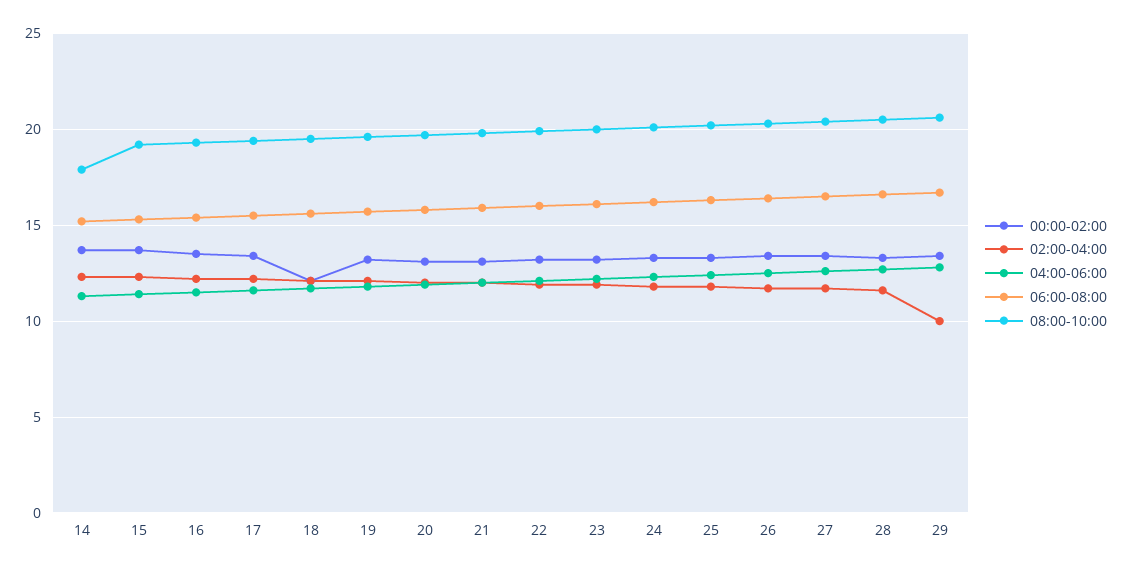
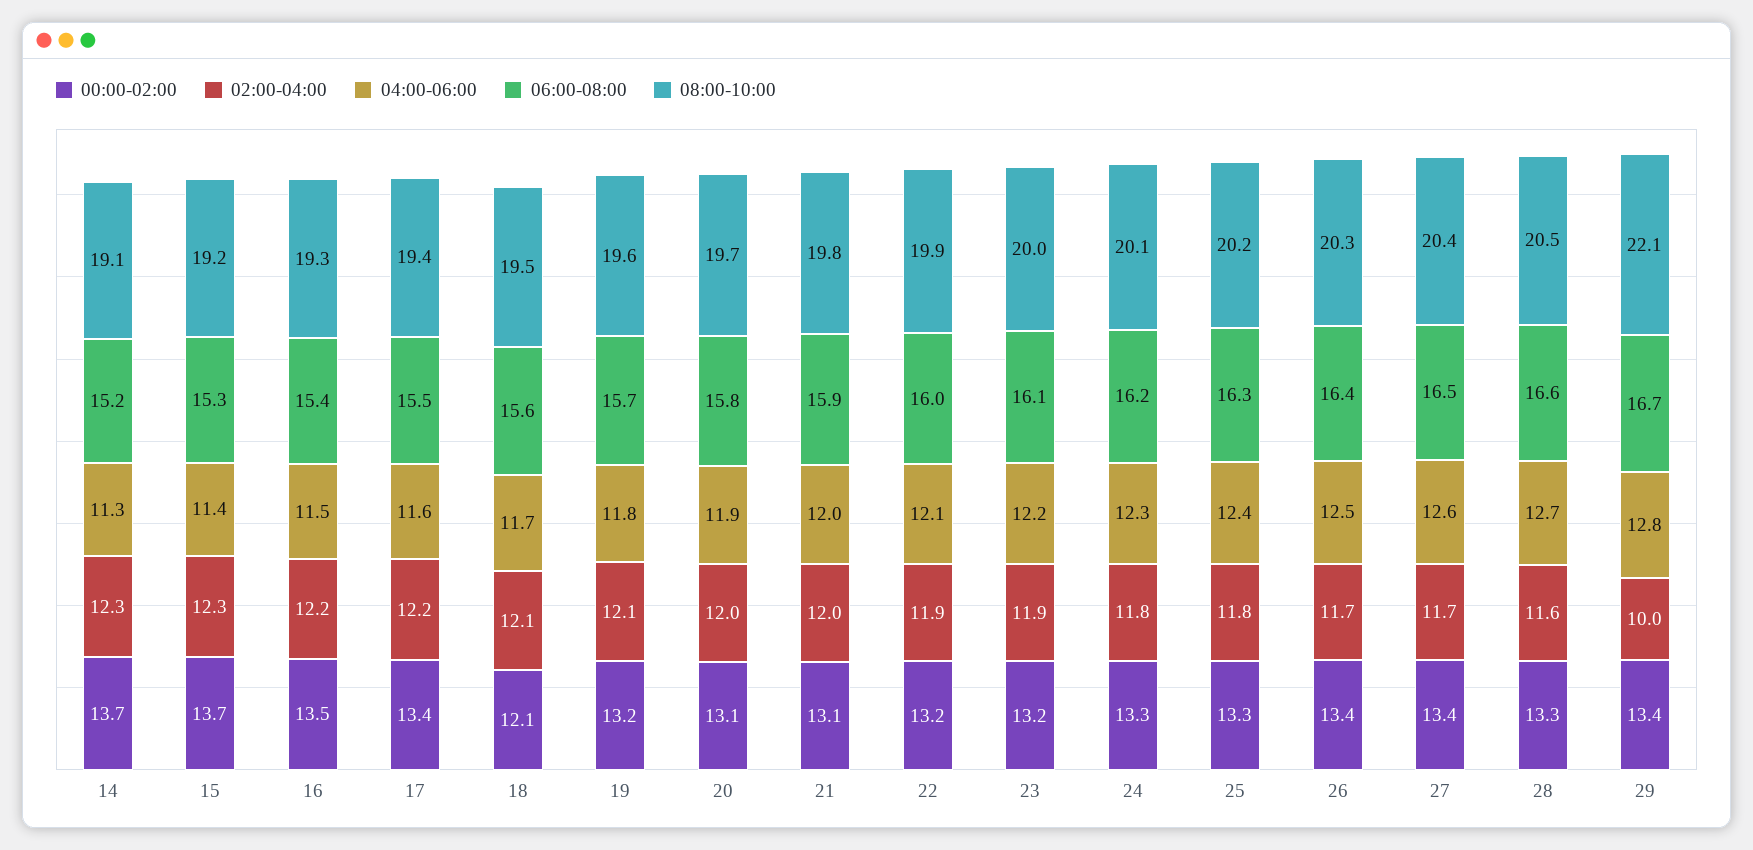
  {
    "00:00-02:00": {
      "14": 13.7,
      "15": 13.7,
      "16": 13.5,
      "17": 13.4,
      "18": 12.1,
      "19": 13.2,
      "20": 13.1,
      "21": 13.1,
      "22": 13.2,
      "23": 13.2,
      "24": 13.3,
      "25": 13.3,
      "26": 13.4,
      "27": 13.4,
      "28": 13.3,
      "29": 13.4
    },
    "02:00-04:00": {
      "14": 12.3,
      "15": 12.3,
      "16": 12.2,
      "17": 12.2,
      "18": 12.1,
      "19": 12.1,
      "20": 12,
      "21": 12,
      "22": 11.9,
      "23": 11.9,
      "24": 11.8,
      "25": 11.8,
      "26": 11.7,
      "27": 11.7,
      "28": 11.6,
      "29": 10
    },
    "04:00-06:00": {
      "14": 11.3,
      "15": 11.4,
      "16": 11.5,
      "17": 11.6,
      "18": 11.7,
      "19": 11.8,
      "20": 11.9,
      "21": 12,
      "22": 12.1,
      "23": 12.2,
      "24": 12.3,
      "25": 12.4,
      "26": 12.5,
      "27": 12.6,
      "28": 12.7,
      "29": 12.8
    },
    "06:00-08:00": {
      "14": 15.2,
      "15": 15.3,
      "16": 15.4,
      "17": 15.5,
      "18": 15.6,
      "19": 15.7,
      "20": 15.8,
      "21": 15.9,
      "22": 16,
      "23": 16.1,
      "24": 16.2,
      "25": 16.3,
      "26": 16.4,
      "27": 16.5,
      "28": 16.6,
      "29": 16.7
    },
    "08:00-10:00": {
-     "14": 18,
+     "14": 19.1,
      "15": 19.2,
      "16": 19.3,
      "17": 19.4,
      "18": 19.5,
      "19": 19.6,
      "20": 19.7,
      "21": 19.8,
      "22": 19.9,
      "23": 20,
      "24": 20.1,
      "25": 20.2,
      "26": 20.3,
      "27": 20.4,
      "28": 20.5,
-     "29": 20.5
+     "29": 22.1
    }
  }

